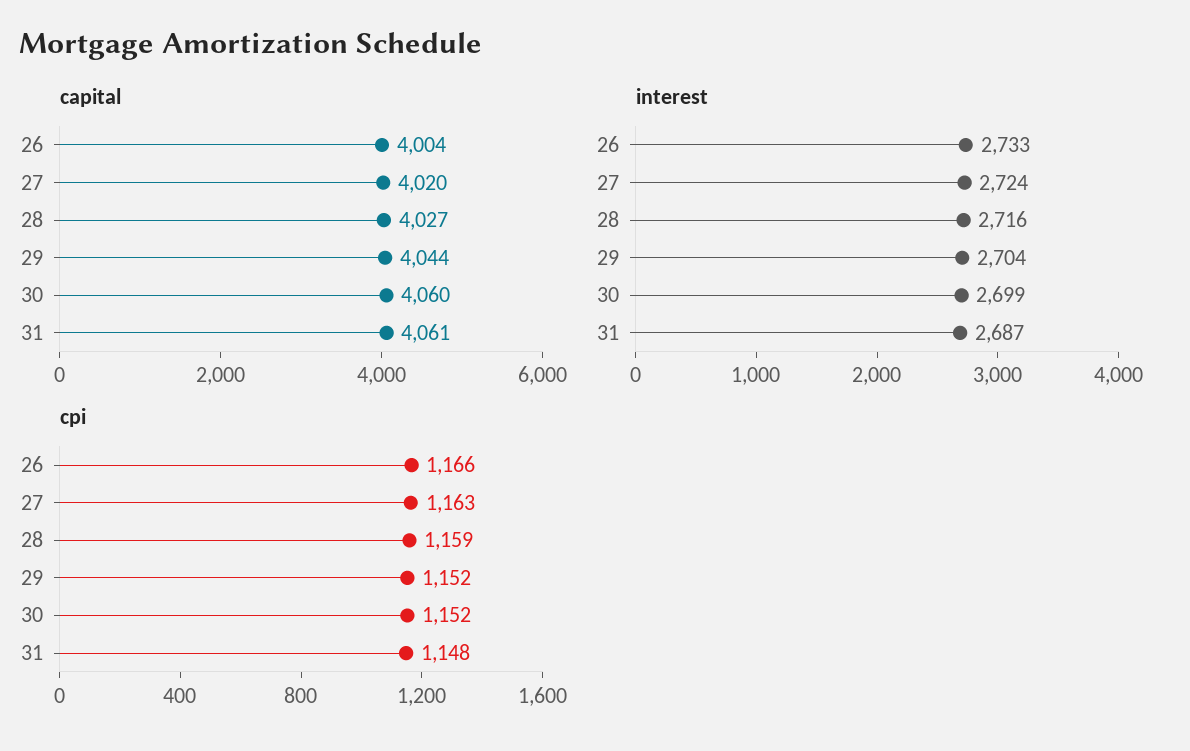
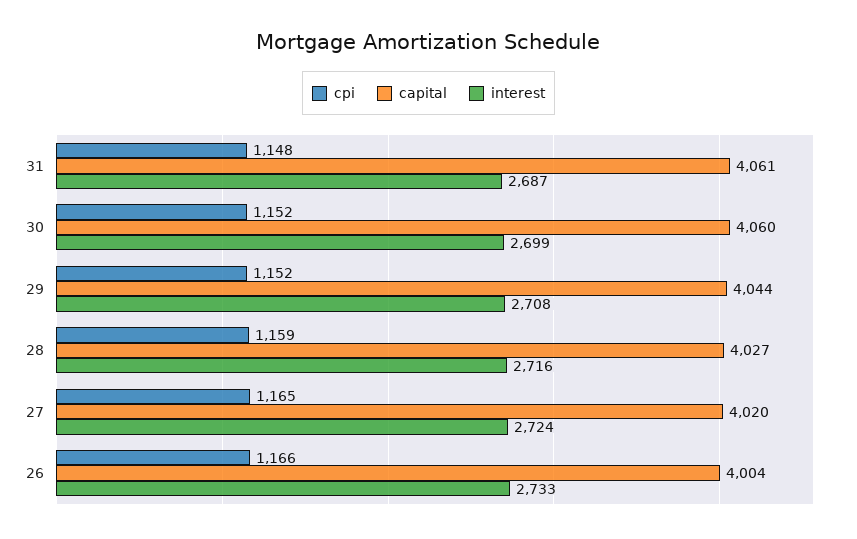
  {
    "capital": {
      "26": 4004,
      "27": 4020,
      "28": 4027,
      "29": 4044,
      "30": 4060,
      "31": 4061
    },
    "interest": {
      "26": 2733,
      "27": 2724,
      "28": 2716,
-     "29": 2704,
+     "29": 2708,
      "30": 2699,
      "31": 2687
    },
    "cpi": {
      "26": 1166,
-     "27": 1163,
+     "27": 1165,
      "28": 1159,
      "29": 1152,
      "30": 1152,
      "31": 1148
    }
  }

